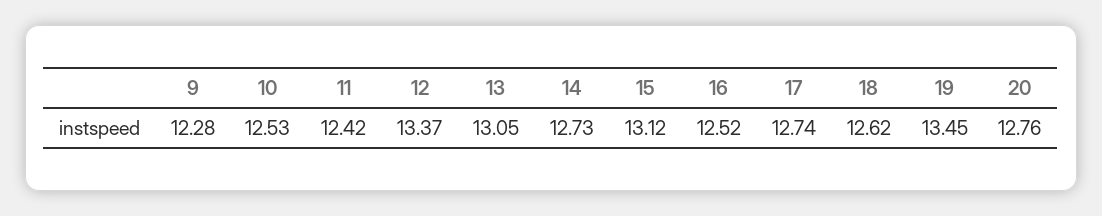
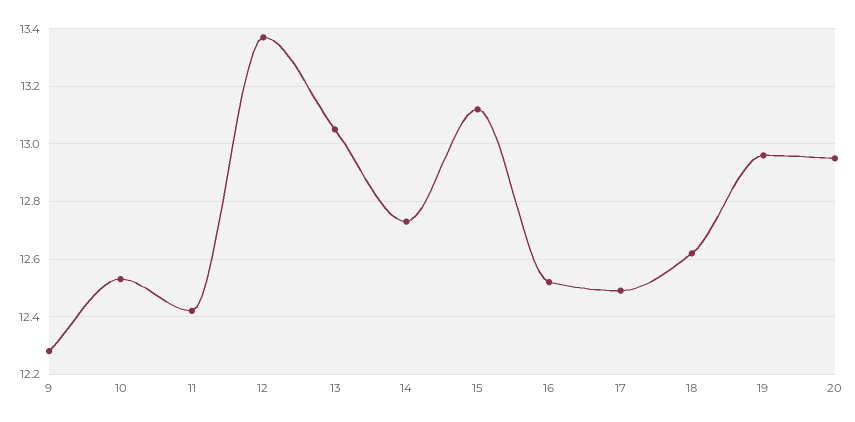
  {
    "9": 12.28,
    "10": 12.53,
    "11": 12.42,
    "12": 13.37,
    "13": 13.05,
    "14": 12.73,
    "15": 13.12,
    "16": 12.52,
-   "17": 12.74,
+   "17": 12.5,
    "18": 12.62,
-   "19": 13.45,
+   "19": 12.95,
-   "20": 12.76
+   "20": 12.95
  }

